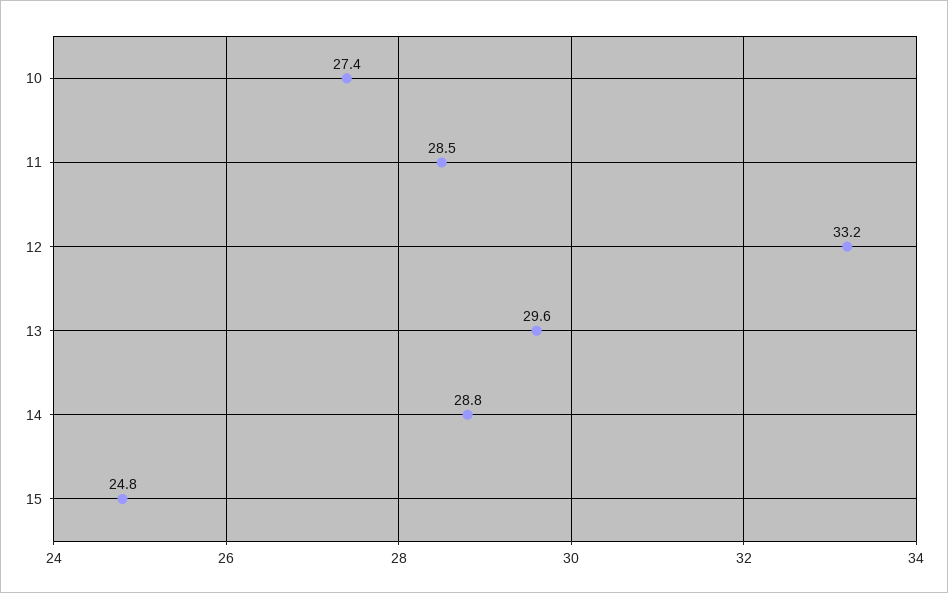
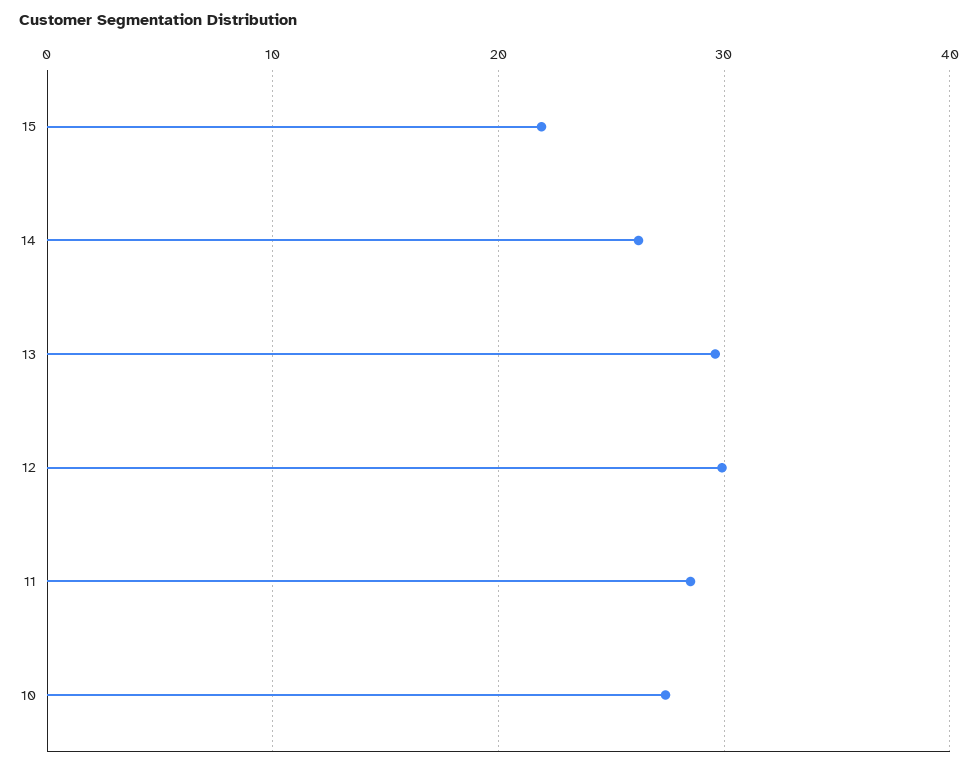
  {
    "10": 27.4,
    "11": 28.5,
-   "12": 33.2,
+   "12": 30,
    "13": 29.6,
-   "14": 28.8,
+   "14": 26,
-   "15": 24.8
+   "15": 22
  }

